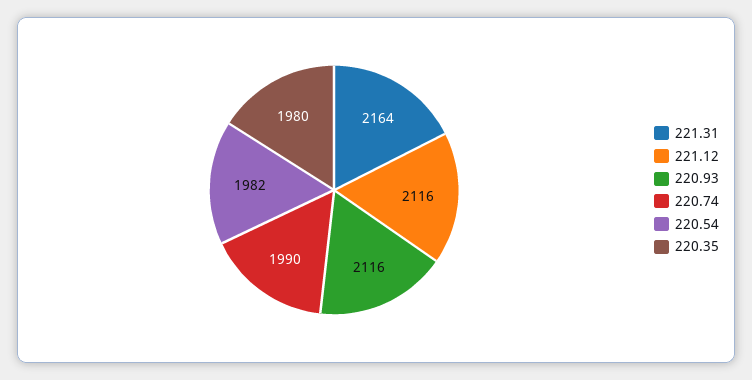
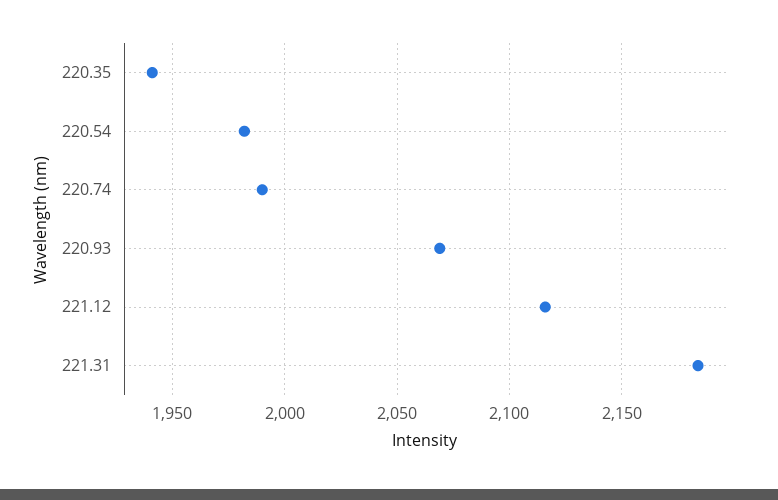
  {
-   "221.31": 2164,
+   "221.31": 2185,
    "221.12": 2116,
-   "220.93": 2116,
+   "220.93": 2070,
    "220.74": 1990,
    "220.54": 1982,
-   "220.35": 1980
+   "220.35": 1940
  }

